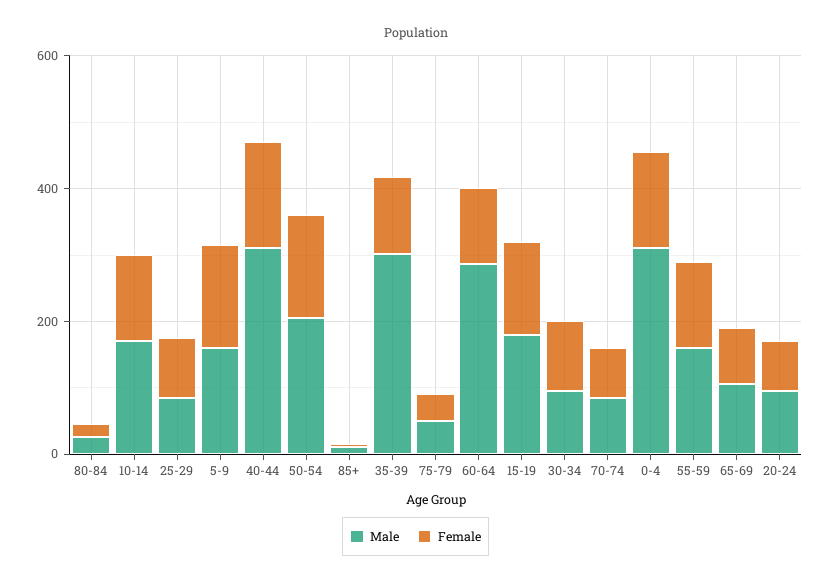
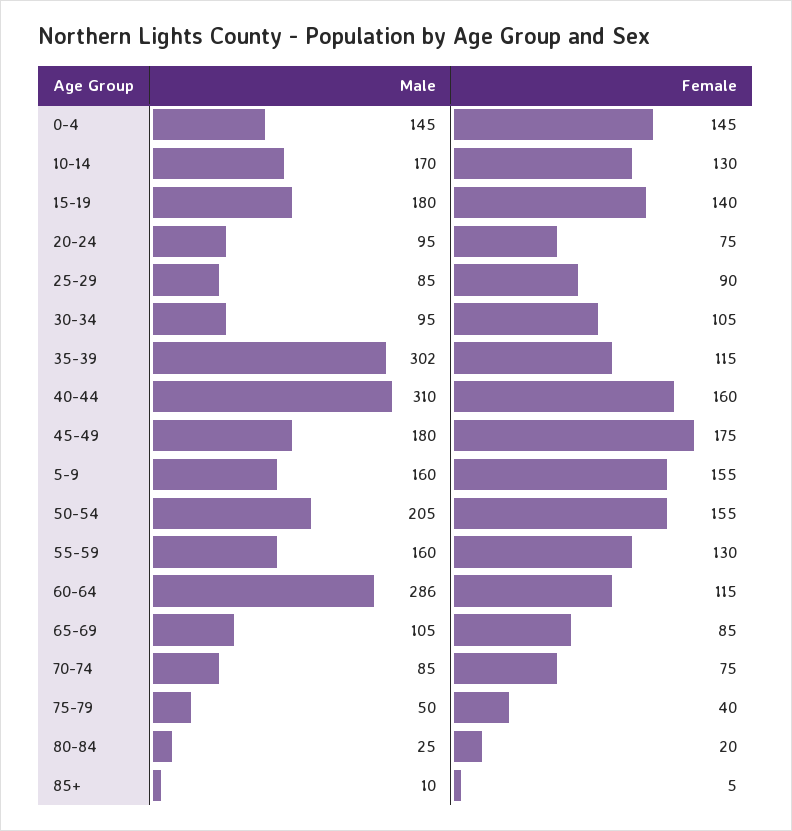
  {
    "Male": {
      "80-84": 25,
      "10-14": 170,
      "25-29": 85,
      "5-9": 160,
      "40-44": 310,
      "50-54": 205,
      "85+": 10,
      "35-39": 302,
      "75-79": 50,
      "60-64": 286,
      "15-19": 180,
      "30-34": 95,
      "70-74": 85,
-     "0-4": 300,
+     "0-4": 145,
      "55-59": 160,
      "65-69": 105,
-     "20-24": 95
+     "20-24": 95,
+     "45-49": 180
    },
    "Female": {
      "80-84": 20,
      "10-14": 130,
      "25-29": 90,
      "5-9": 155,
      "40-44": 160,
      "50-54": 155,
      "85+": 5,
      "35-39": 115,
      "75-79": 40,
      "60-64": 115,
      "15-19": 140,
      "30-34": 105,
      "70-74": 75,
      "0-4": 145,
      "55-59": 130,
      "65-69": 85,
-     "20-24": 75
+     "20-24": 75,
+     "45-49": 175
    }
  }

